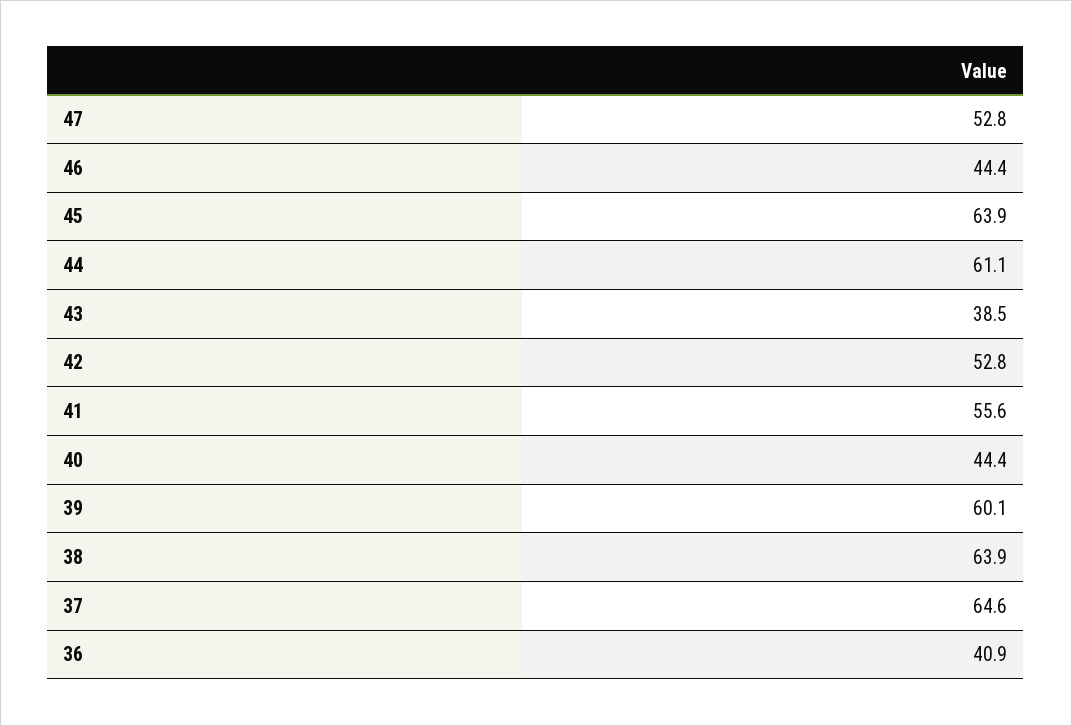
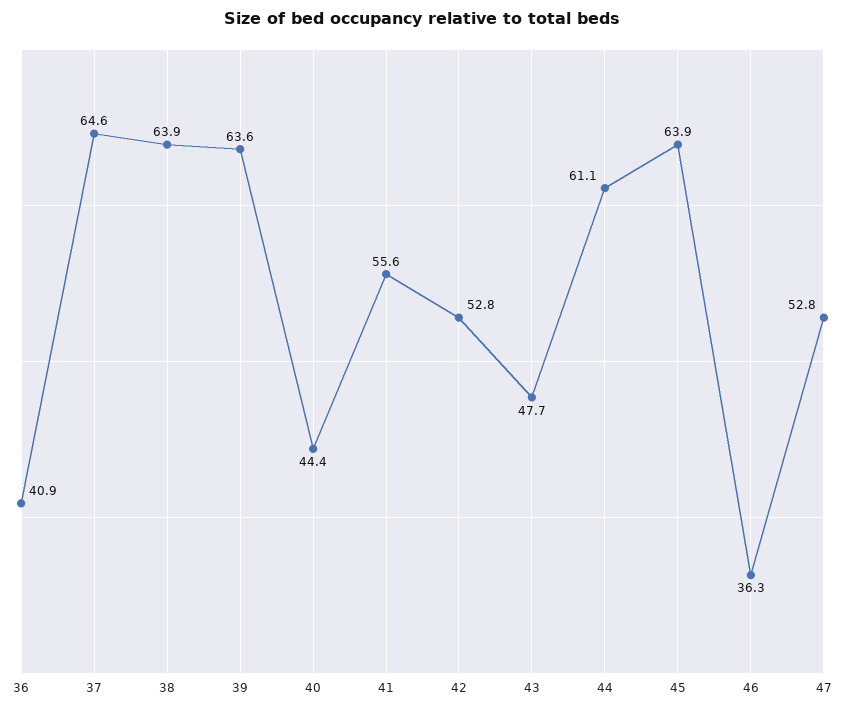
  {
    "47": 52.8,
-   "46": 44.4,
+   "46": 36.3,
    "45": 63.9,
    "44": 61.1,
-   "43": 38.5,
+   "43": 47.7,
    "42": 52.8,
    "41": 55.6,
    "40": 44.4,
-   "39": 60.1,
+   "39": 63.6,
    "38": 63.9,
    "37": 64.6,
    "36": 40.9
  }

